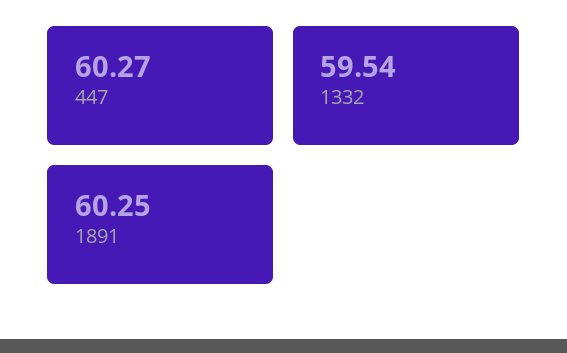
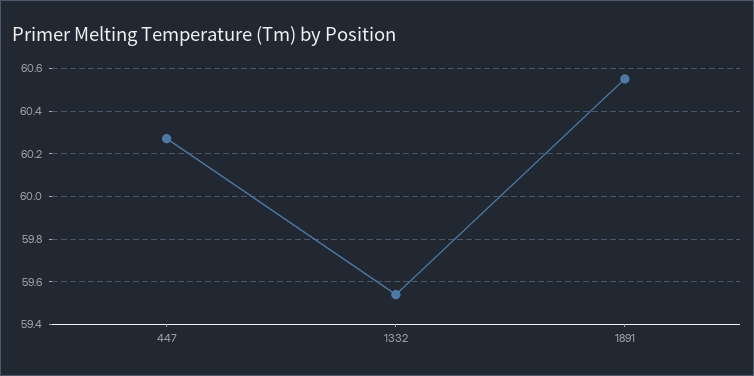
  {
    "447": 60.27,
    "1332": 59.54,
-   "1891": 60.25
+   "1891": 60.55
  }

